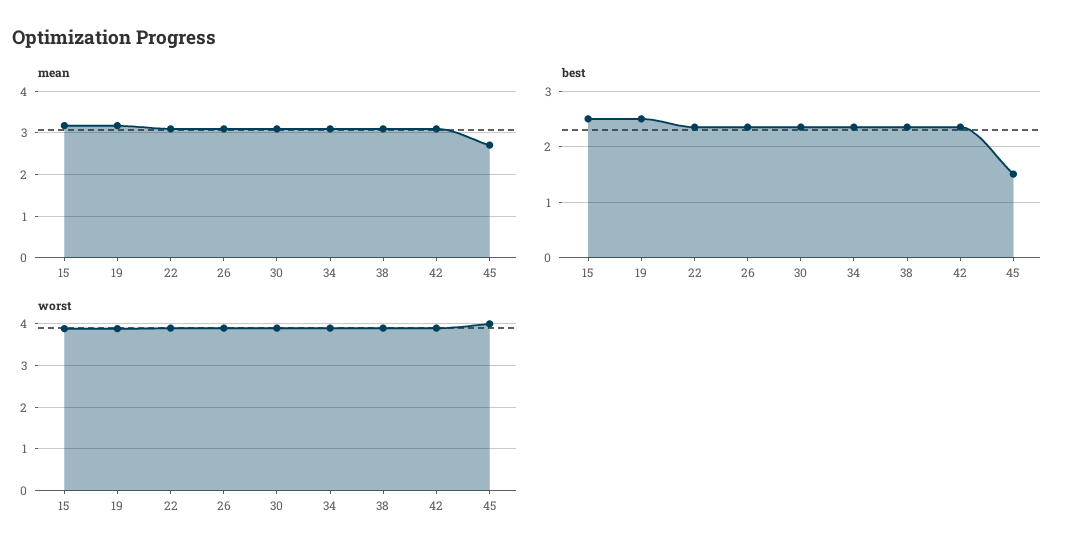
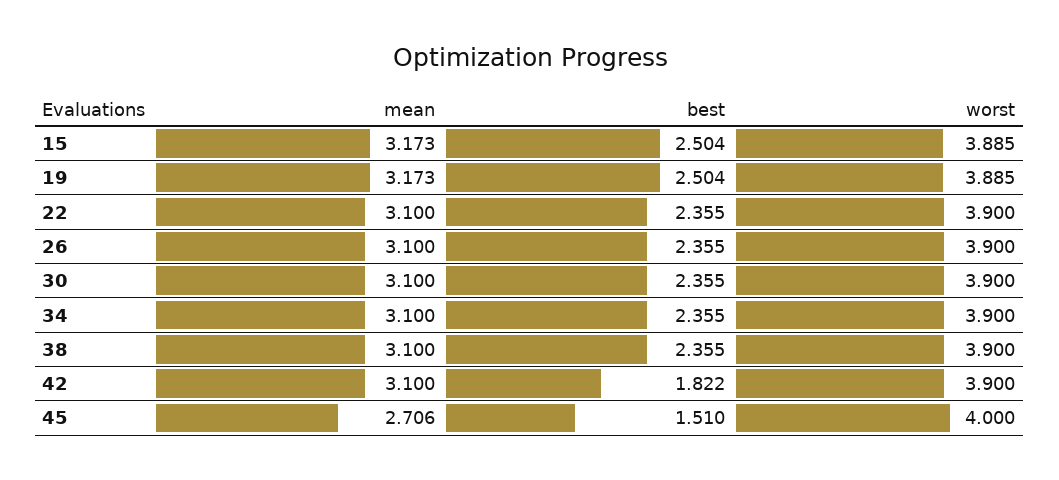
  {
    "mean": {
      "15": 3.173,
      "19": 3.173,
      "22": 3.1,
      "26": 3.1,
      "30": 3.1,
      "34": 3.1,
      "38": 3.1,
      "42": 3.1,
      "45": 2.706
    },
    "best": {
      "15": 2.504,
      "19": 2.504,
      "22": 2.355,
      "26": 2.355,
      "30": 2.355,
      "34": 2.355,
      "38": 2.355,
-     "42": 2.4,
+     "42": 1.822,
      "45": 1.51
    },
    "worst": {
      "15": 3.885,
      "19": 3.885,
      "22": 3.9,
      "26": 3.9,
      "30": 3.9,
      "34": 3.9,
      "38": 3.9,
      "42": 3.9,
      "45": 4
    }
  }

